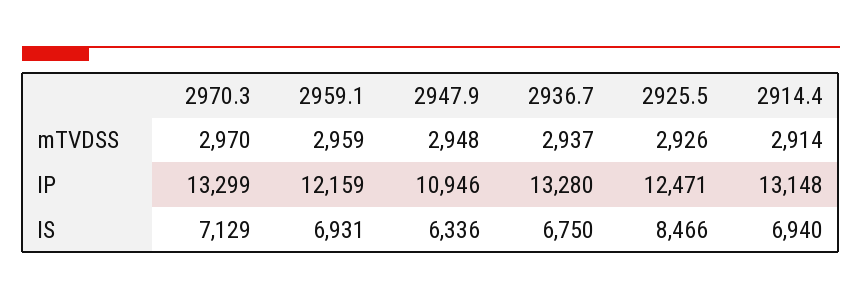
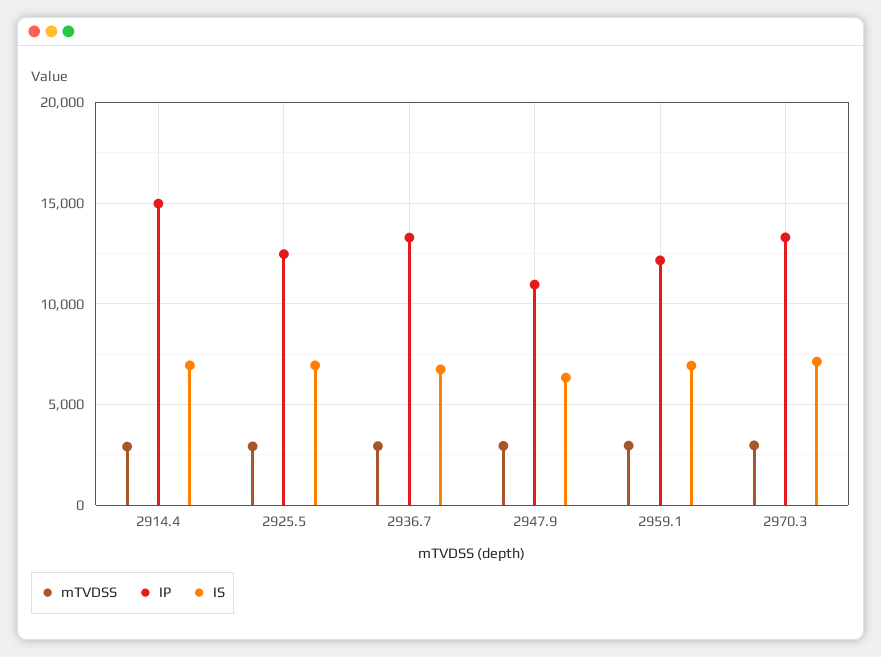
  {
    "mTVDSS": {
      "2970.3": 2970,
      "2959.1": 2959,
      "2947.9": 2948,
      "2936.7": 2937,
      "2925.5": 2926,
      "2914.4": 2914
    },
    "IP": {
      "2970.3": 13299,
      "2959.1": 12159,
      "2947.9": 10946,
      "2936.7": 13280,
      "2925.5": 12471,
-     "2914.4": 13148
+     "2914.4": 15000
    },
    "IS": {
      "2970.3": 7129,
      "2959.1": 6931,
      "2947.9": 6336,
      "2936.7": 6750,
-     "2925.5": 8466,
+     "2925.5": 7000,
      "2914.4": 6940
    }
  }

